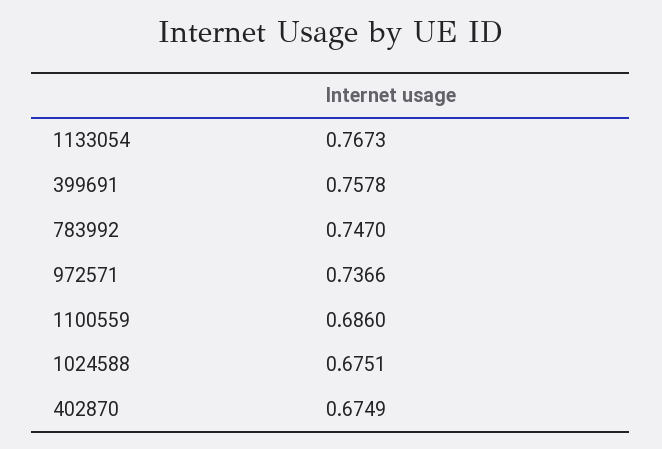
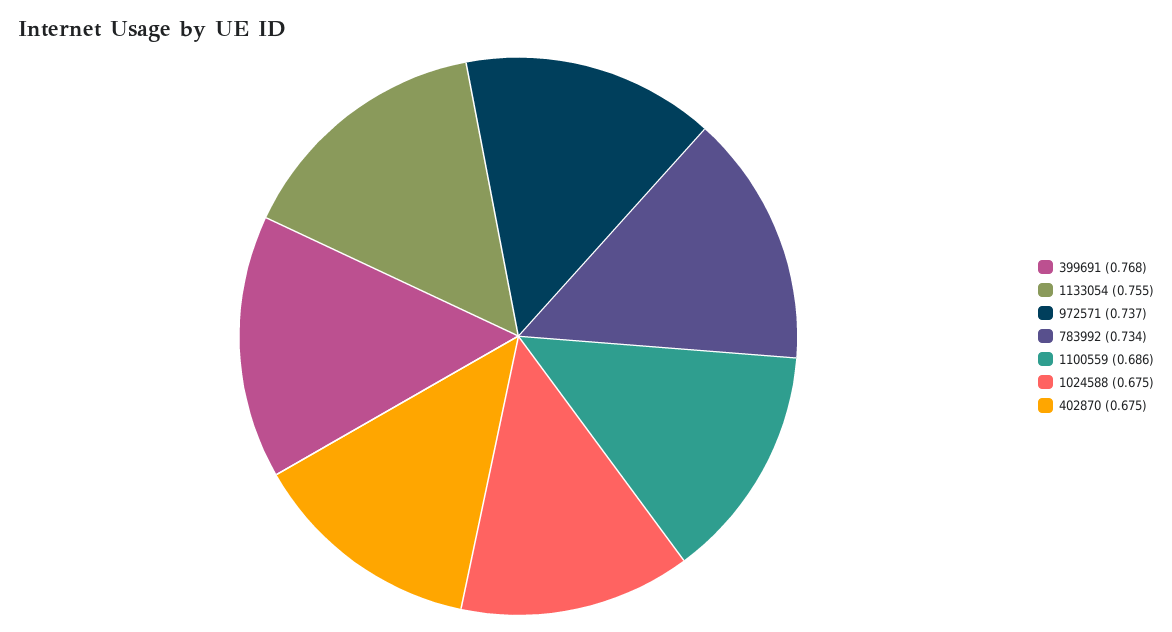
  {
-   "1133054": 0.7673,
+   "1133054": 0.755,
-   "399691": 0.7578,
+   "399691": 0.768,
-   "783992": 0.747,
+   "783992": 0.734,
    "972571": 0.7366,
    "1100559": 0.686,
    "1024588": 0.6751,
    "402870": 0.6749
  }

